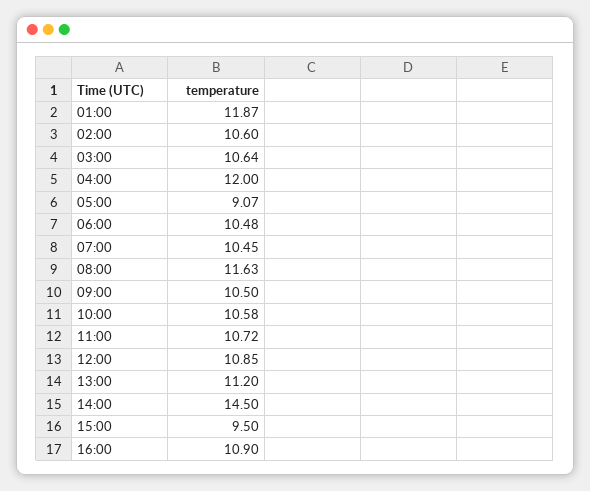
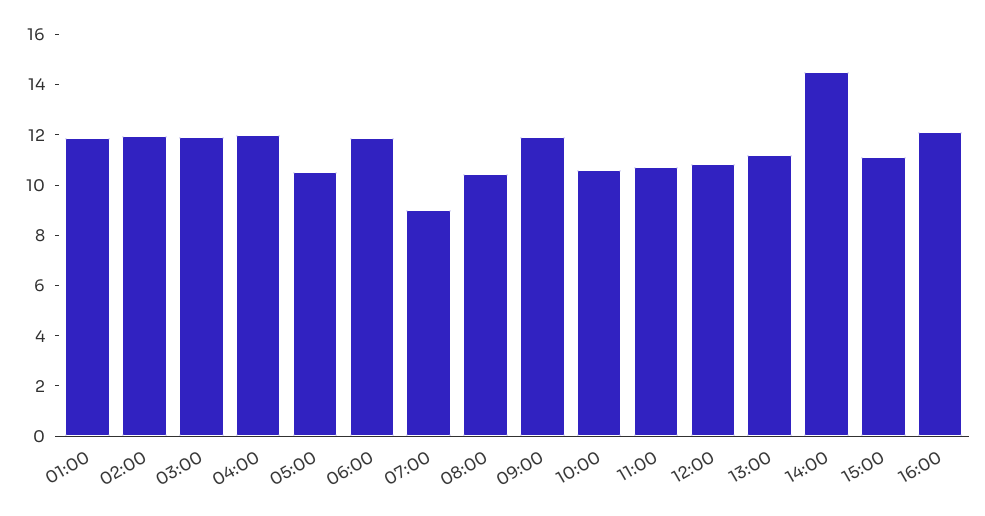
  {
    "01:00": 11.87,
-   "02:00": 10.6,
+   "02:00": 12,
-   "03:00": 10.64,
+   "03:00": 12,
    "04:00": 12,
-   "05:00": 9.07,
+   "05:00": 10.5,
-   "06:00": 10.48,
+   "06:00": 12,
-   "07:00": 10.45,
+   "07:00": 9,
-   "08:00": 11.63,
+   "08:00": 10.5,
-   "09:00": 10.5,
+   "09:00": 12,
    "10:00": 10.58,
    "11:00": 10.72,
    "12:00": 10.85,
    "13:00": 11.2,
    "14:00": 14.5,
-   "15:00": 9.5,
+   "15:00": 11,
-   "16:00": 10.9
+   "16:00": 12
  }

